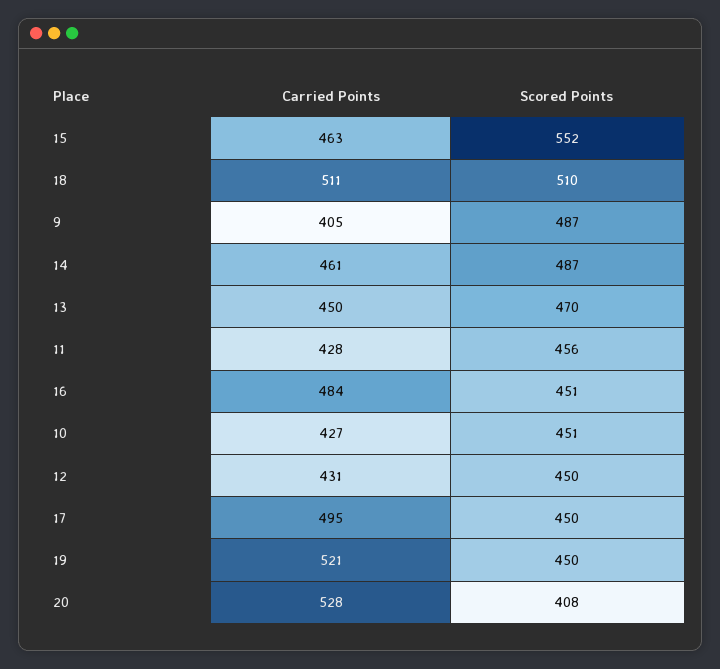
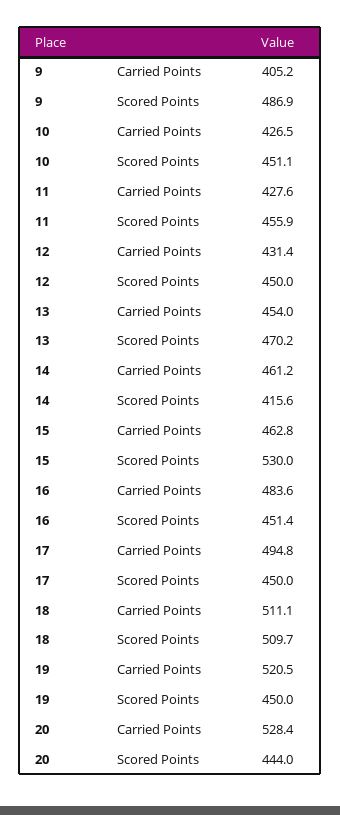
  {
    "Carried Points": {
      "15": 462.8,
      "18": 511.1,
      "9": 405.2,
      "14": 461.2,
-     "13": 450,
+     "13": 454,
      "11": 427.6,
      "16": 483.6,
      "10": 426.5,
      "12": 431.4,
      "17": 494.8,
      "19": 520.5,
      "20": 528.4
    },
    "Scored Points": {
-     "15": 552,
+     "15": 530,
      "18": 509.7,
      "9": 486.9,
-     "14": 487,
+     "14": 415.6,
      "13": 470.2,
      "11": 455.9,
      "16": 451.4,
      "10": 451.1,
      "12": 450,
      "17": 450,
      "19": 450,
-     "20": 408
+     "20": 444
    }
  }

